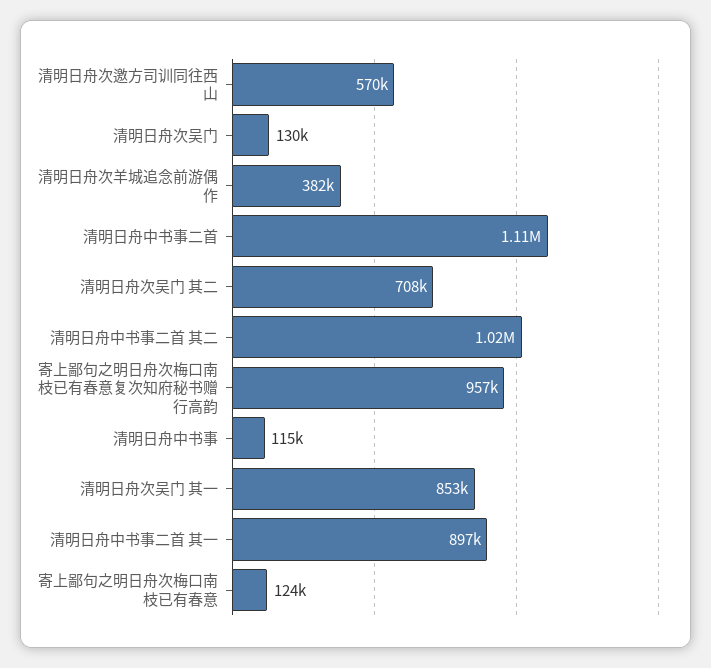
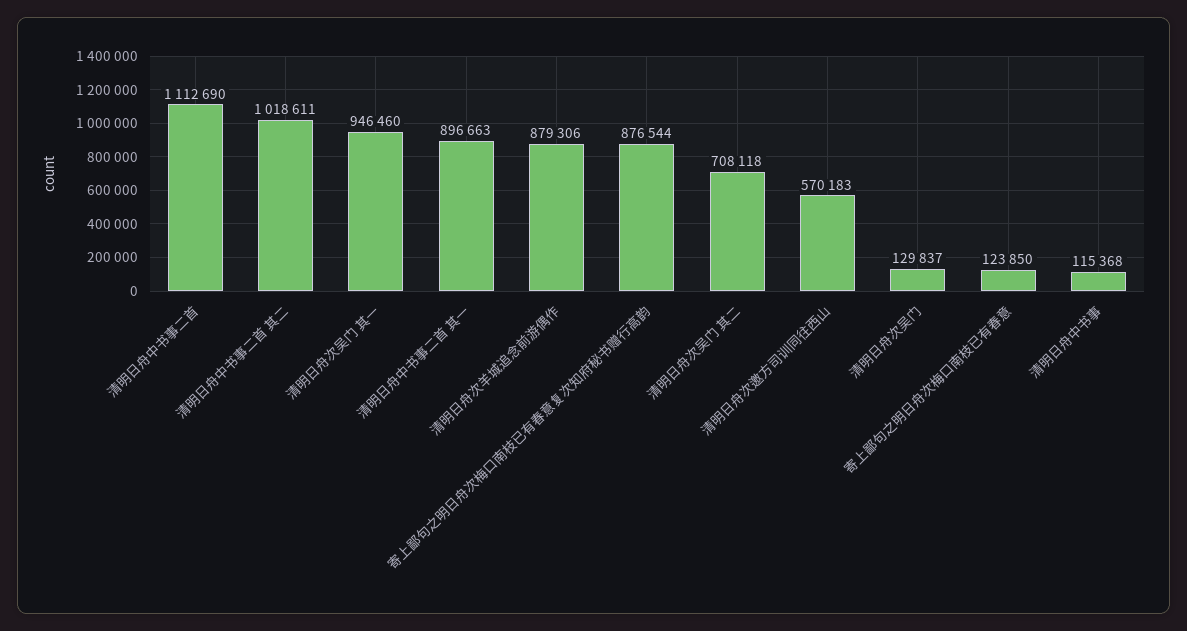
  {
    "清明日舟次邀方司训同往西山": 570183,
    "清明日舟次吴门": 129837,
-   "清明日舟次羊城追念前游偶作": 382000,
+   "清明日舟次羊城追念前游偶作": 879306,
    "清明日舟中书事二首": 1112690,
    "清明日舟次吴门 其二": 708118,
    "清明日舟中书事二首 其二": 1018611,
-   "寄上鄙句之明日舟次梅口南枝已有春意复次知府秘书赠行高韵": 957000,
+   "寄上鄙句之明日舟次梅口南枝已有春意复次知府秘书赠行高韵": 876544,
    "清明日舟中书事": 115368,
-   "清明日舟次吴门 其一": 853000,
+   "清明日舟次吴门 其一": 946460,
    "清明日舟中书事二首 其一": 896663,
    "寄上鄙句之明日舟次梅口南枝已有春意": 123850
  }

